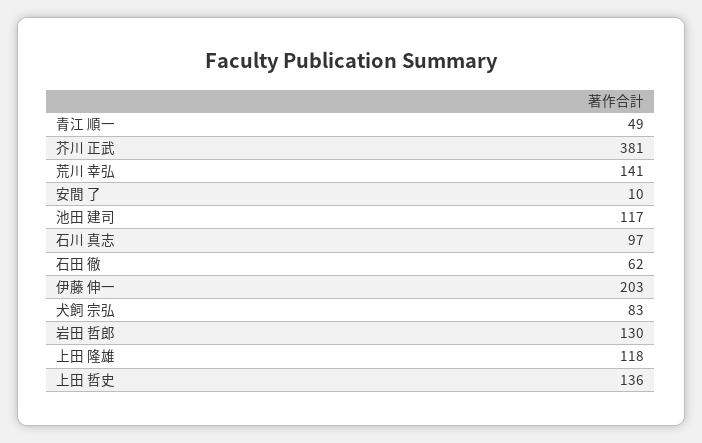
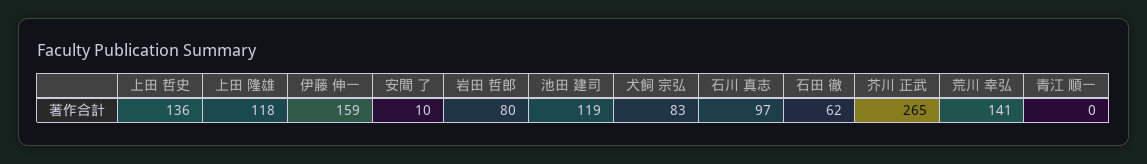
  {
-   "青江 順一": 49,
+   "青江 順一": 0,
-   "芥川 正武": 381,
+   "芥川 正武": 265,
    "荒川 幸弘": 141,
    "安間 了": 10,
-   "池田 建司": 117,
+   "池田 建司": 119,
    "石川 真志": 97,
    "石田 徹": 62,
-   "伊藤 伸一": 203,
+   "伊藤 伸一": 159,
    "犬飼 宗弘": 83,
-   "岩田 哲郎": 130,
+   "岩田 哲郎": 80,
    "上田 隆雄": 118,
    "上田 哲史": 136
  }

